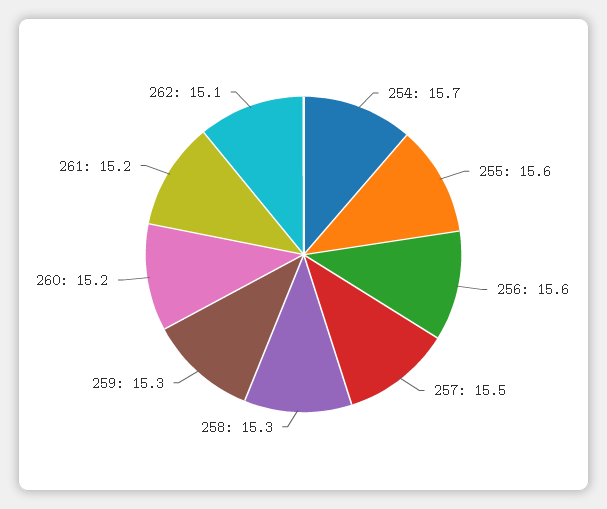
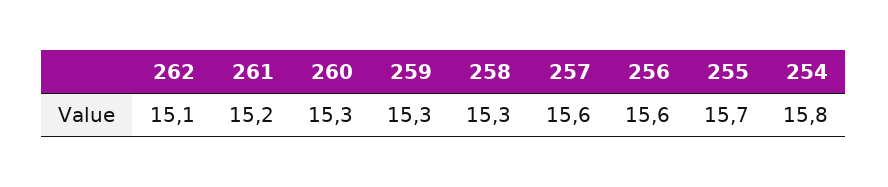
  {
-   "254": 15.7,
+   "254": 15.8,
-   "255": 15.6,
+   "255": 15.7,
    "256": 15.6,
-   "257": 15.5,
+   "257": 15.6,
    "258": 15.3,
    "259": 15.3,
-   "260": 15.2,
+   "260": 15.3,
    "261": 15.2,
    "262": 15.1
  }

